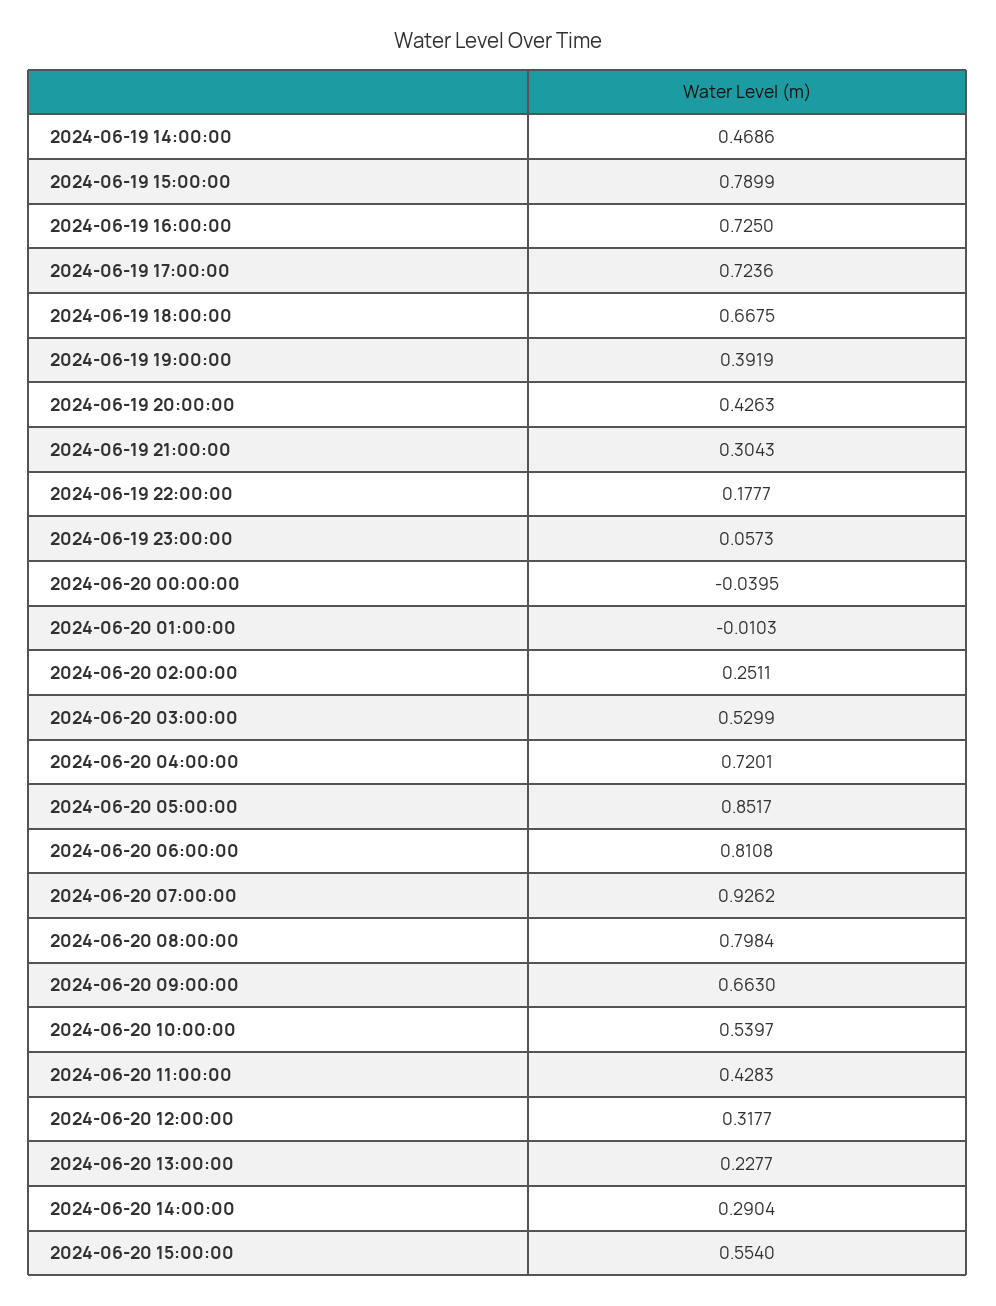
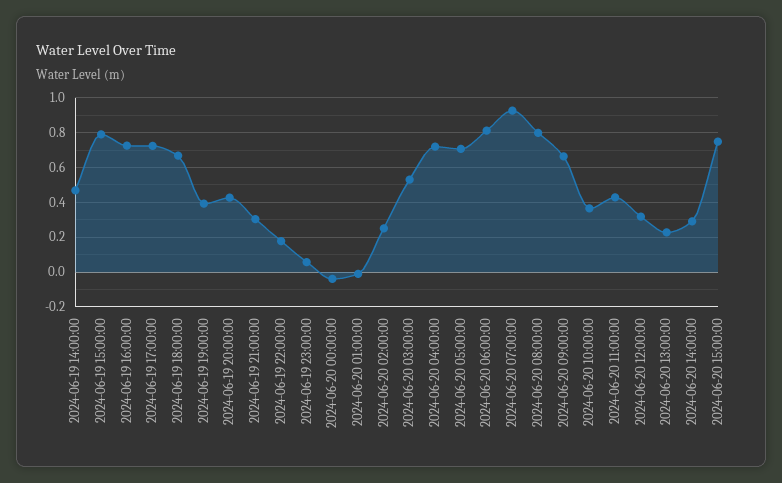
  {
    "2024-06-19 14:00:00": 0.4686,
    "2024-06-19 15:00:00": 0.7899,
    "2024-06-19 16:00:00": 0.725,
    "2024-06-19 17:00:00": 0.7236,
    "2024-06-19 18:00:00": 0.6675,
    "2024-06-19 19:00:00": 0.3919,
    "2024-06-19 20:00:00": 0.4263,
    "2024-06-19 21:00:00": 0.3043,
    "2024-06-19 22:00:00": 0.1777,
    "2024-06-19 23:00:00": 0.0573,
    "2024-06-20 00:00:00": -0.0395,
    "2024-06-20 01:00:00": -0.0103,
    "2024-06-20 02:00:00": 0.2511,
    "2024-06-20 03:00:00": 0.5299,
    "2024-06-20 04:00:00": 0.7201,
-   "2024-06-20 05:00:00": 0.8517,
+   "2024-06-20 05:00:00": 0.7,
    "2024-06-20 06:00:00": 0.8108,
    "2024-06-20 07:00:00": 0.9262,
    "2024-06-20 08:00:00": 0.7984,
    "2024-06-20 09:00:00": 0.663,
-   "2024-06-20 10:00:00": 0.5397,
+   "2024-06-20 10:00:00": 0.35,
    "2024-06-20 11:00:00": 0.4283,
    "2024-06-20 12:00:00": 0.3177,
    "2024-06-20 13:00:00": 0.2277,
    "2024-06-20 14:00:00": 0.2904,
-   "2024-06-20 15:00:00": 0.554
+   "2024-06-20 15:00:00": 0.75
  }

